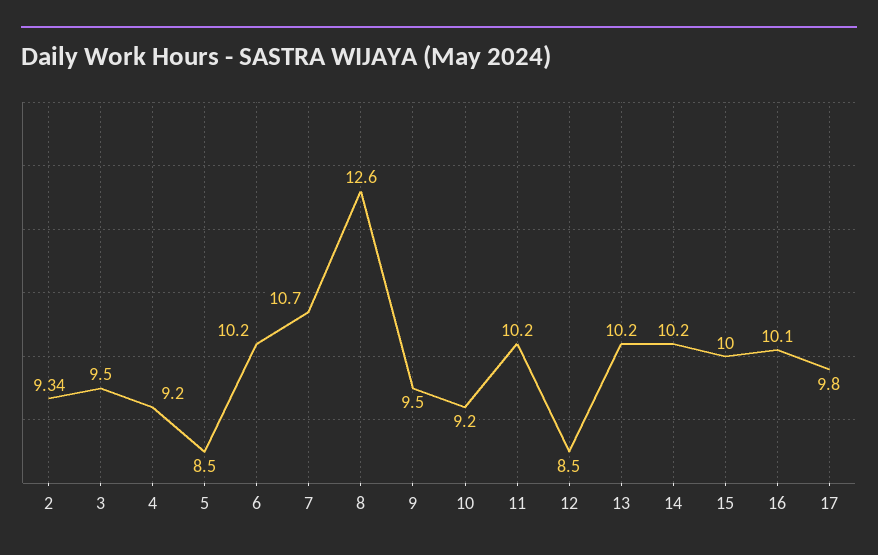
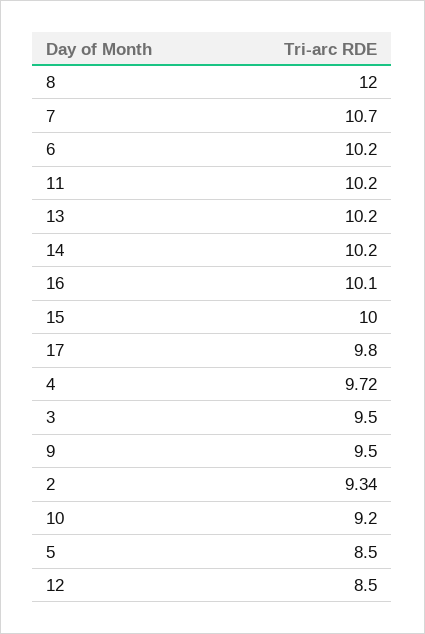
  {
    "2": 9.34,
    "3": 9.5,
-   "4": 9.2,
+   "4": 9.72,
    "5": 8.5,
    "6": 10.2,
    "7": 10.7,
-   "8": 12.6,
+   "8": 12,
    "9": 9.5,
    "10": 9.2,
    "11": 10.2,
    "12": 8.5,
    "13": 10.2,
    "14": 10.2,
    "15": 10,
    "16": 10.1,
    "17": 9.8
  }

